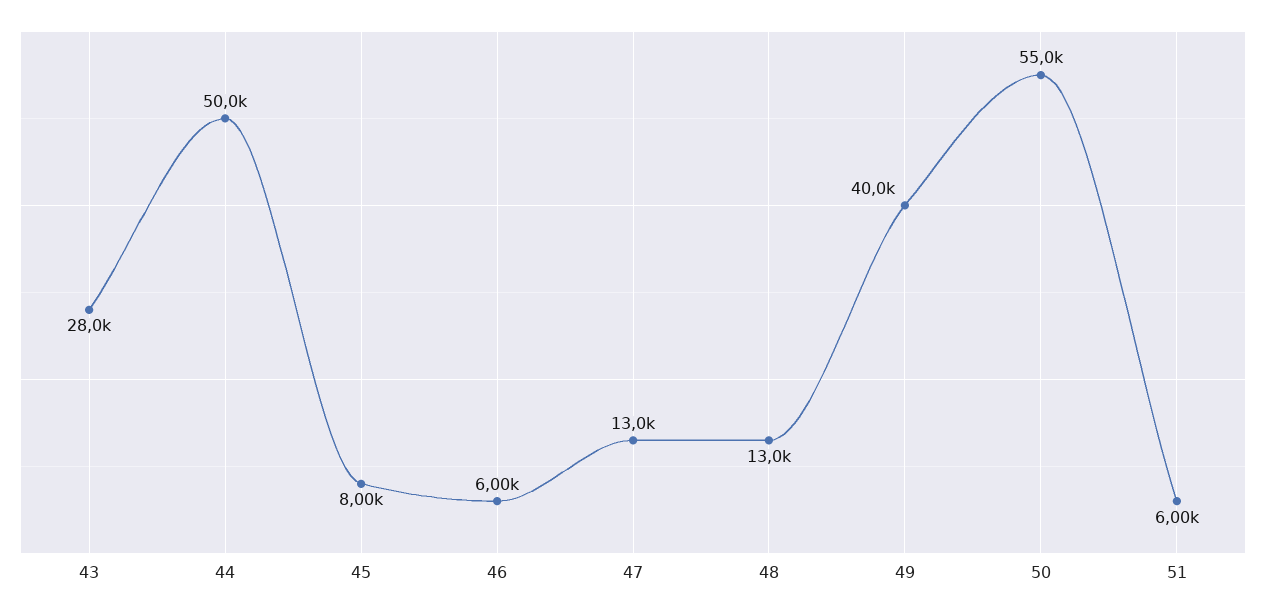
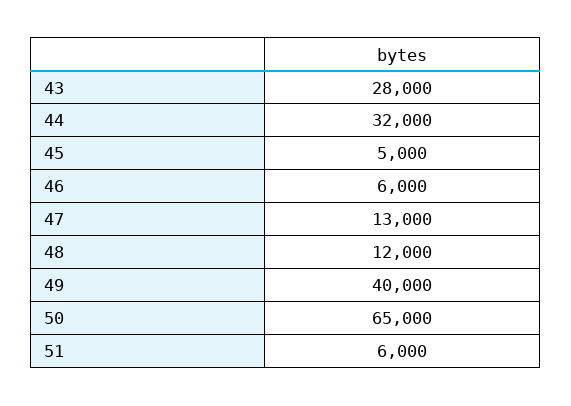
  {
    "43": 28000,
-   "44": 50000,
+   "44": 32000,
-   "45": 8000,
+   "45": 5000,
    "46": 6000,
    "47": 13000,
-   "48": 13000,
+   "48": 12000,
    "49": 40000,
-   "50": 55000,
+   "50": 65000,
    "51": 6000
  }

